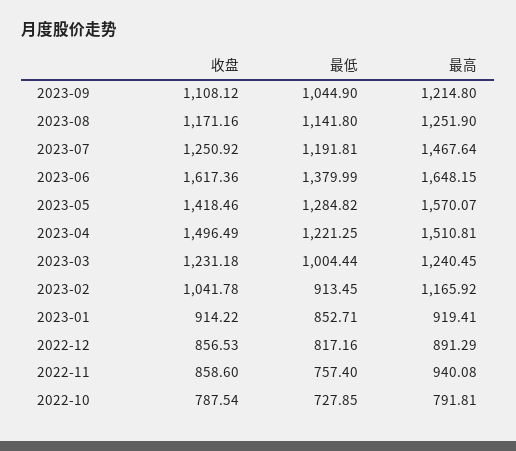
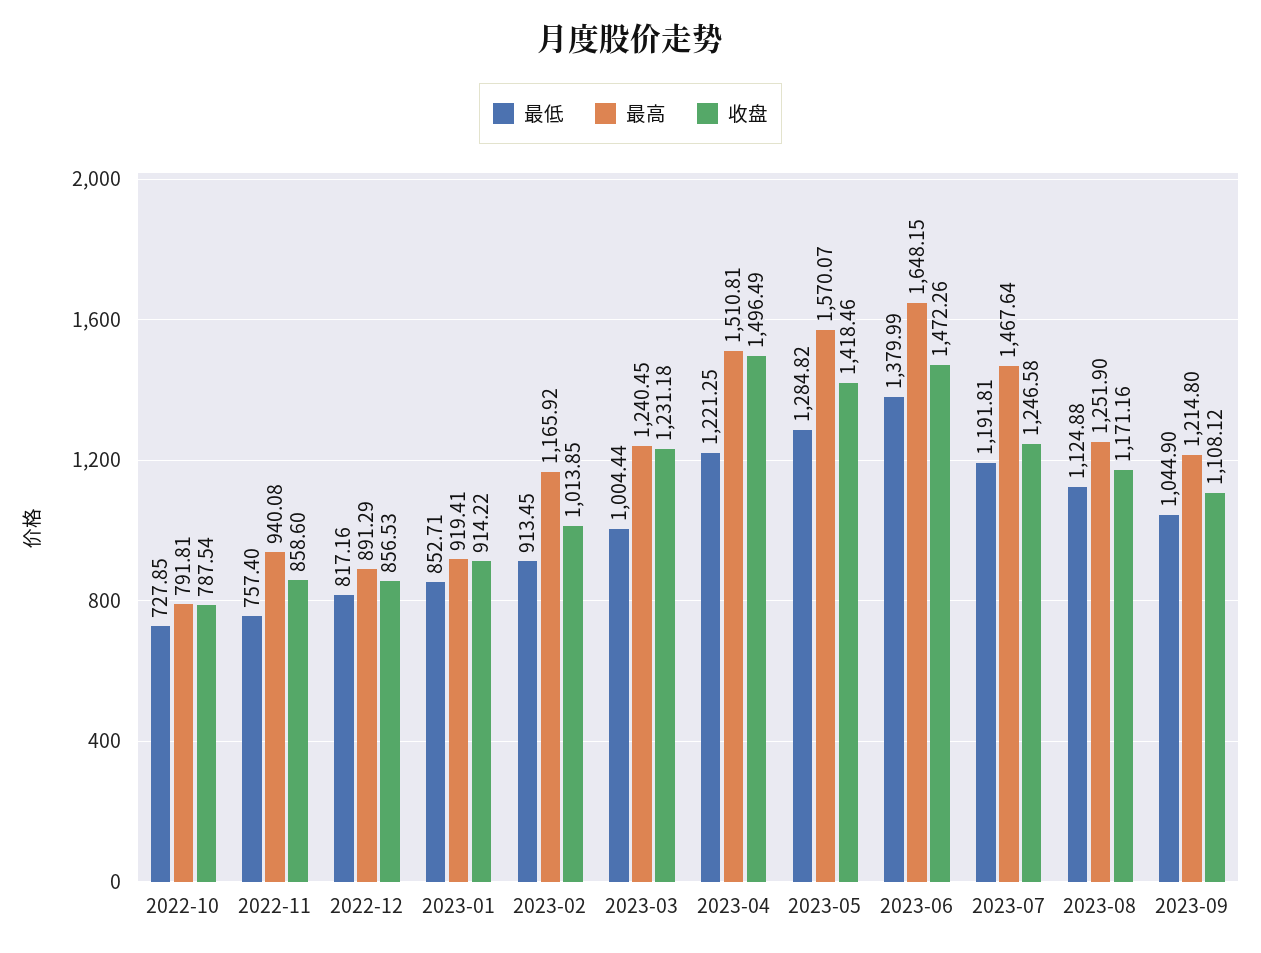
  {
    "收盘": {
      "2023-09": 1108.12,
      "2023-08": 1171.16,
-     "2023-07": 1250.92,
+     "2023-07": 1246.58,
-     "2023-06": 1617.36,
+     "2023-06": 1472.26,
      "2023-05": 1418.46,
      "2023-04": 1496.49,
      "2023-03": 1231.18,
-     "2023-02": 1041.78,
+     "2023-02": 1013.85,
      "2023-01": 914.22,
      "2022-12": 856.53,
      "2022-11": 858.6,
      "2022-10": 787.54
    },
    "最低": {
      "2023-09": 1044.9,
-     "2023-08": 1141.8,
+     "2023-08": 1124.88,
      "2023-07": 1191.81,
      "2023-06": 1379.99,
      "2023-05": 1284.82,
      "2023-04": 1221.25,
      "2023-03": 1004.44,
      "2023-02": 913.45,
      "2023-01": 852.71,
      "2022-12": 817.16,
      "2022-11": 757.4,
      "2022-10": 727.85
    },
    "最高": {
      "2023-09": 1214.8,
      "2023-08": 1251.9,
      "2023-07": 1467.64,
      "2023-06": 1648.15,
      "2023-05": 1570.07,
      "2023-04": 1510.81,
      "2023-03": 1240.45,
      "2023-02": 1165.92,
      "2023-01": 919.41,
      "2022-12": 891.29,
      "2022-11": 940.08,
      "2022-10": 791.81
    }
  }

